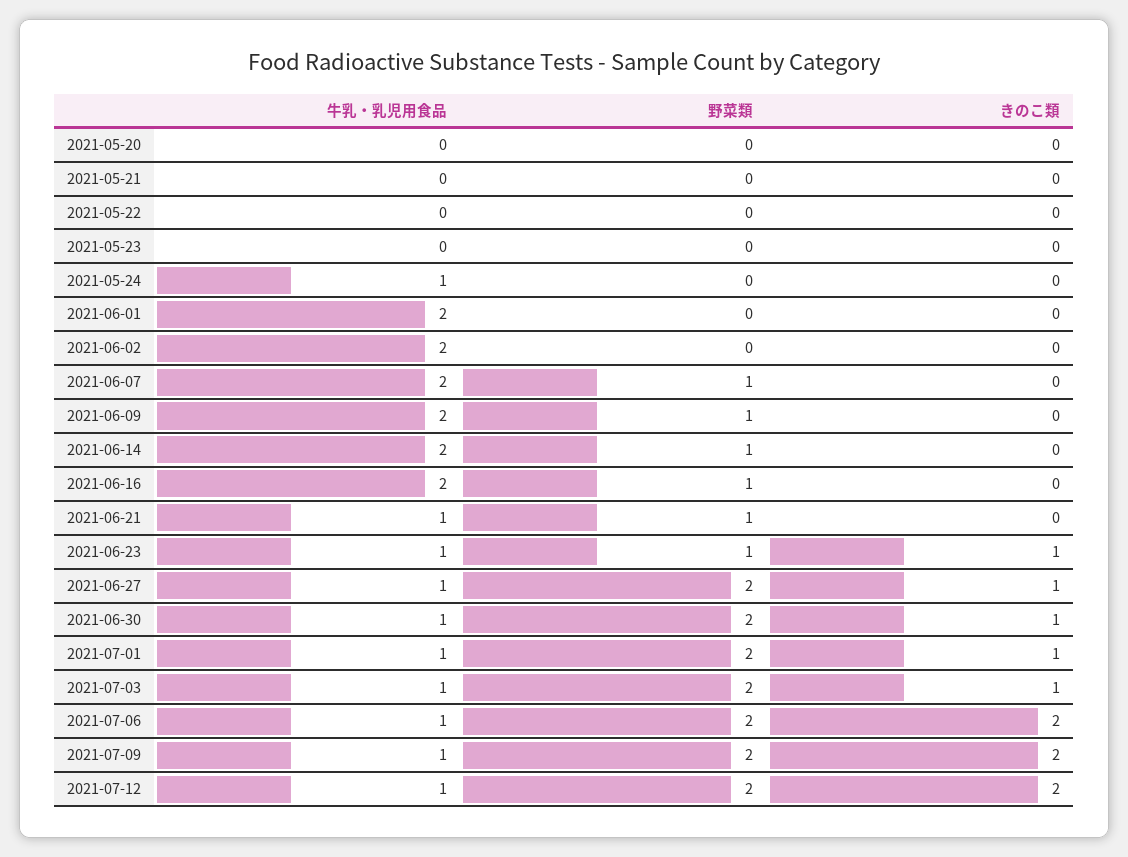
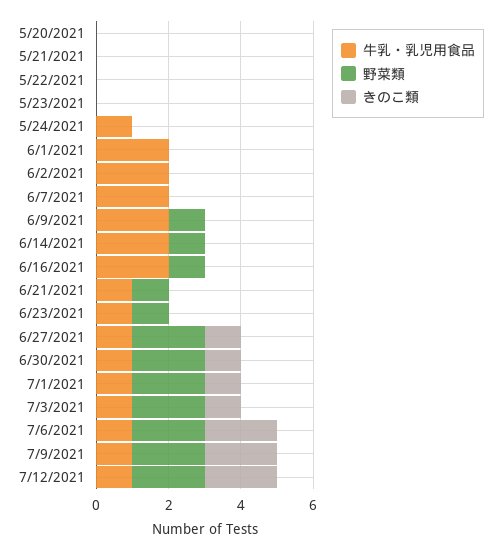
  {
    "牛乳・乳児用食品": {
      "2021-05-20": 0,
      "2021-05-21": 0,
      "2021-05-22": 0,
      "2021-05-23": 0,
      "2021-05-24": 1,
      "2021-06-01": 2,
      "2021-06-02": 2,
      "2021-06-07": 2,
      "2021-06-09": 2,
      "2021-06-14": 2,
      "2021-06-16": 2,
      "2021-06-21": 1,
      "2021-06-23": 1,
      "2021-06-27": 1,
      "2021-06-30": 1,
      "2021-07-01": 1,
      "2021-07-03": 1,
      "2021-07-06": 1,
      "2021-07-09": 1,
      "2021-07-12": 1
    },
    "野菜類": {
      "2021-05-20": 0,
      "2021-05-21": 0,
      "2021-05-22": 0,
      "2021-05-23": 0,
      "2021-05-24": 0,
      "2021-06-01": 0,
      "2021-06-02": 0,
-     "2021-06-07": 1,
+     "2021-06-07": 0,
      "2021-06-09": 1,
      "2021-06-14": 1,
      "2021-06-16": 1,
      "2021-06-21": 1,
      "2021-06-23": 1,
      "2021-06-27": 2,
      "2021-06-30": 2,
      "2021-07-01": 2,
      "2021-07-03": 2,
      "2021-07-06": 2,
      "2021-07-09": 2,
      "2021-07-12": 2
    },
    "きのこ類": {
      "2021-05-20": 0,
      "2021-05-21": 0,
      "2021-05-22": 0,
      "2021-05-23": 0,
      "2021-05-24": 0,
      "2021-06-01": 0,
      "2021-06-02": 0,
      "2021-06-07": 0,
      "2021-06-09": 0,
      "2021-06-14": 0,
      "2021-06-16": 0,
      "2021-06-21": 0,
-     "2021-06-23": 1,
+     "2021-06-23": 0,
      "2021-06-27": 1,
      "2021-06-30": 1,
      "2021-07-01": 1,
      "2021-07-03": 1,
      "2021-07-06": 2,
      "2021-07-09": 2,
      "2021-07-12": 2
    }
  }

